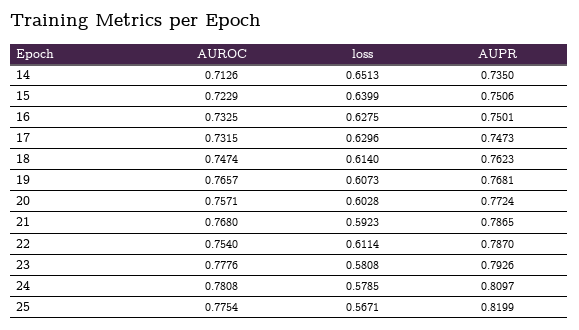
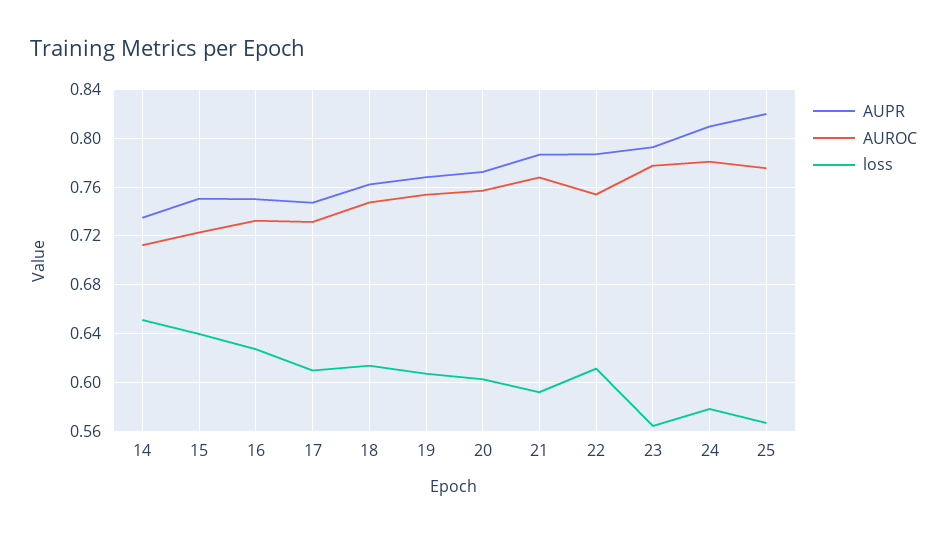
  {
    "AUROC": {
      "14": 0.7126,
      "15": 0.7229,
      "16": 0.7325,
      "17": 0.7315,
      "18": 0.7474,
-     "19": 0.7657,
+     "19": 0.755,
      "20": 0.7571,
      "21": 0.768,
      "22": 0.754,
      "23": 0.7776,
      "24": 0.7808,
      "25": 0.7754
    },
    "loss": {
      "14": 0.6513,
      "15": 0.6399,
      "16": 0.6275,
-     "17": 0.6296,
+     "17": 0.61,
      "18": 0.614,
      "19": 0.6073,
      "20": 0.6028,
      "21": 0.5923,
      "22": 0.6114,
-     "23": 0.5808,
+     "23": 0.565,
      "24": 0.5785,
      "25": 0.5671
    },
    "AUPR": {
      "14": 0.735,
      "15": 0.7506,
      "16": 0.7501,
      "17": 0.7473,
      "18": 0.7623,
      "19": 0.7681,
      "20": 0.7724,
      "21": 0.7865,
      "22": 0.787,
      "23": 0.7926,
      "24": 0.8097,
      "25": 0.8199
    }
  }

